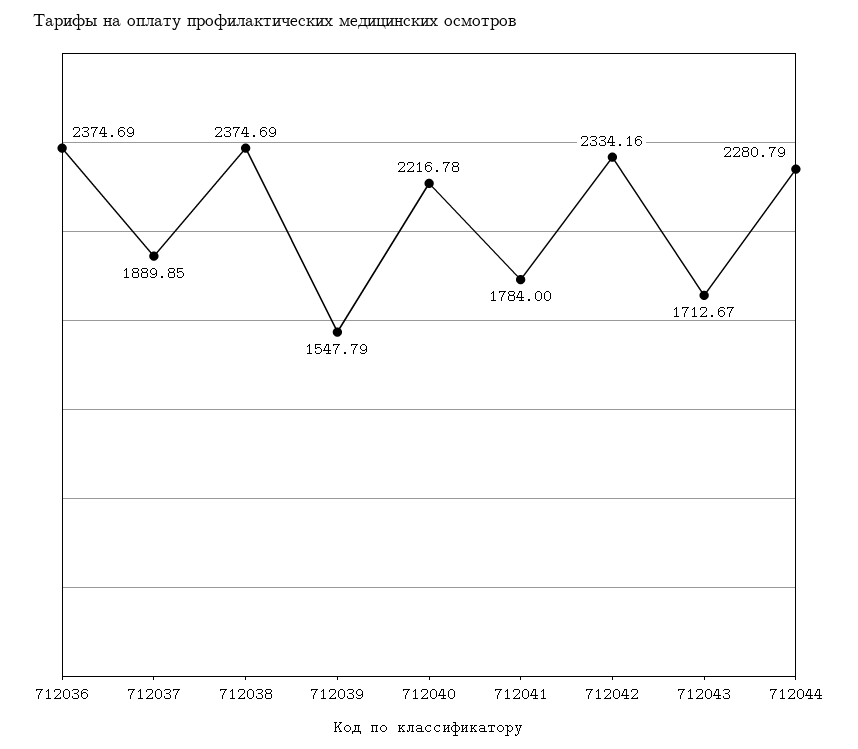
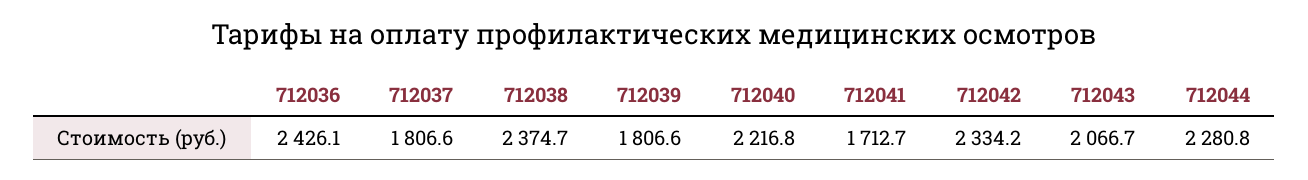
  {
-   "712036": 2374.69,
+   "712036": 2426.1,
-   "712037": 1889.85,
+   "712037": 1806.6,
    "712038": 2374.69,
-   "712039": 1547.79,
+   "712039": 1806.6,
    "712040": 2216.78,
-   "712041": 1784,
+   "712041": 1712.7,
    "712042": 2334.16,
-   "712043": 1712.67,
+   "712043": 2066.7,
    "712044": 2280.79
  }

